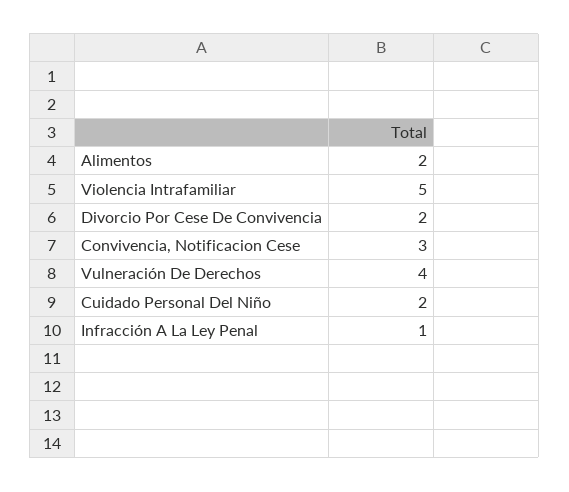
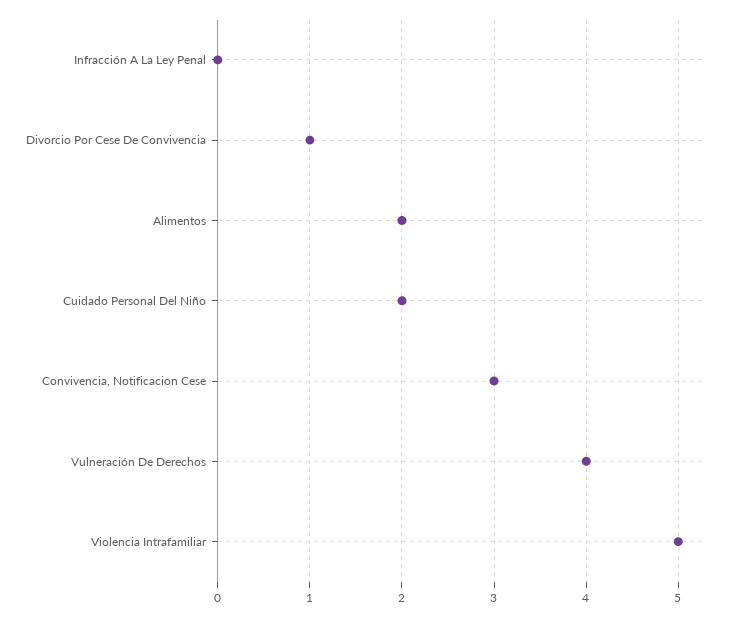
  {
    "Alimentos": 2,
    "Violencia Intrafamiliar": 5,
-   "Divorcio Por Cese De Convivencia": 2,
+   "Divorcio Por Cese De Convivencia": 1,
    "Convivencia, Notificacion Cese": 3,
    "Vulneración De Derechos": 4,
    "Cuidado Personal Del Niño": 2,
-   "Infracción A La Ley Penal": 1
+   "Infracción A La Ley Penal": 0
  }

